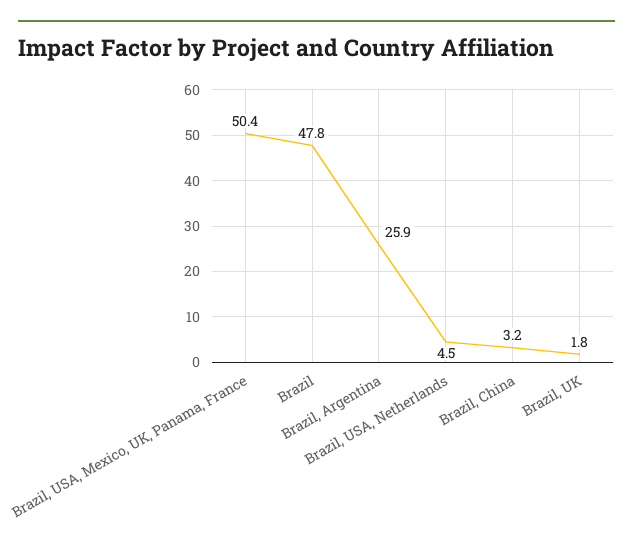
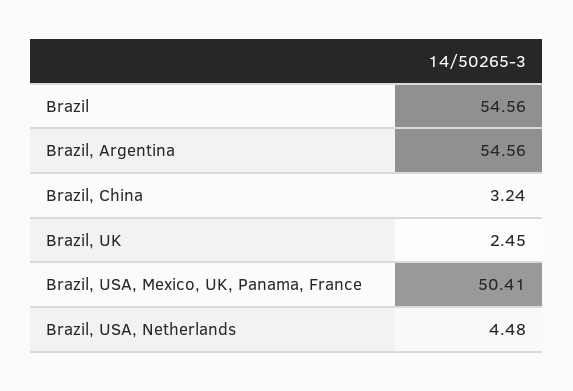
  {
    "Brazil, USA, Mexico, UK, Panama, France": 50.41,
-   "Brazil": 47.8,
+   "Brazil": 54.56,
-   "Brazil, Argentina": 25.9,
+   "Brazil, Argentina": 54.56,
    "Brazil, USA, Netherlands": 4.48,
    "Brazil, China": 3.24,
-   "Brazil, UK": 1.8
+   "Brazil, UK": 2.45
  }

